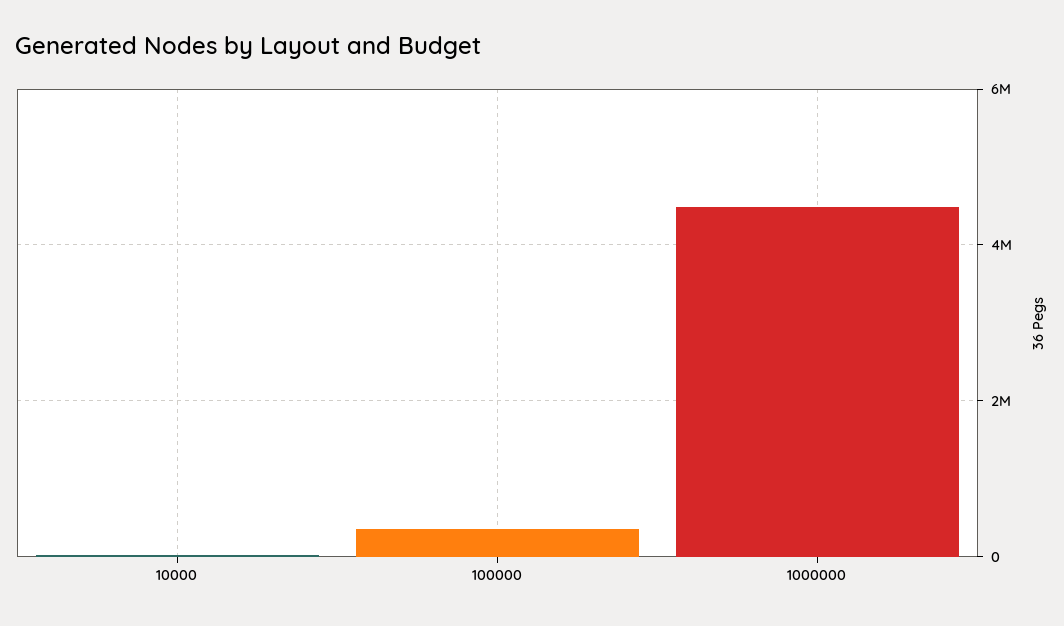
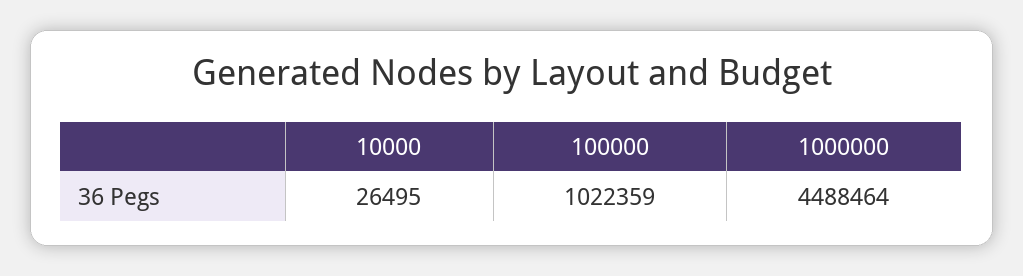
  {
    "10000": 26495,
-   "100000": 400000,
+   "100000": 1022359,
    "1000000": 4488464
  }

